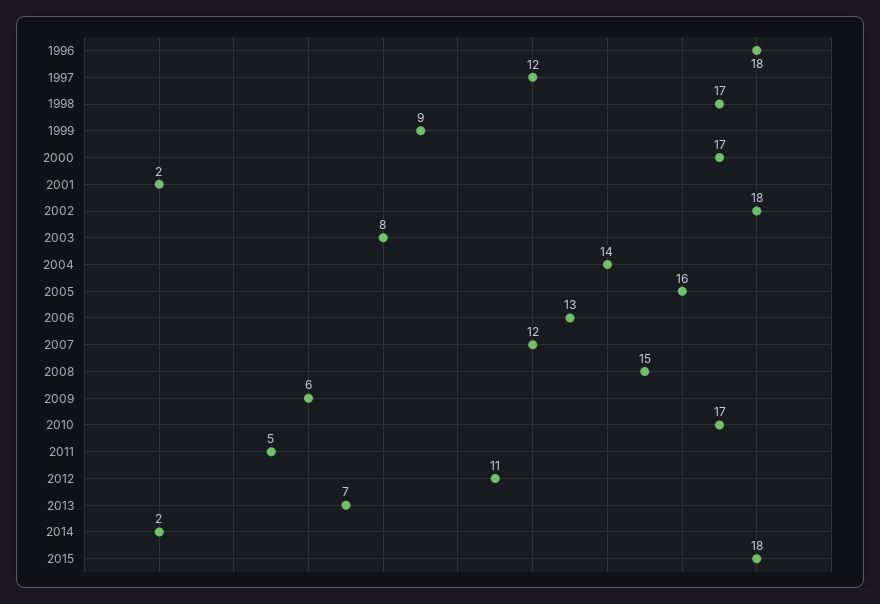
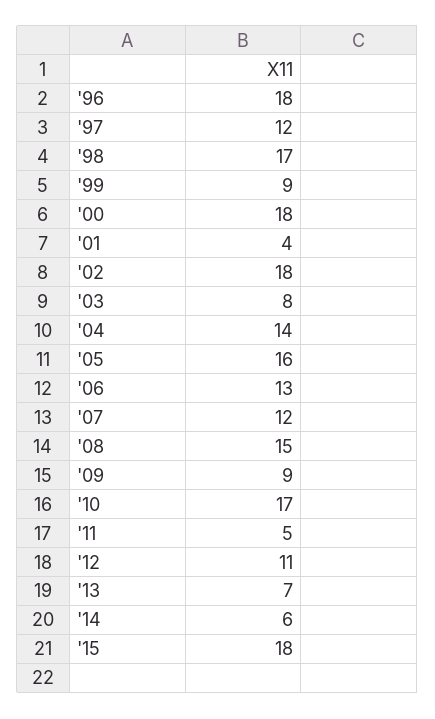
  {
    "1996": 18,
    "1997": 12,
    "1998": 17,
    "1999": 9,
-   "2000": 17,
+   "2000": 18,
-   "2001": 2,
+   "2001": 4,
    "2002": 18,
    "2003": 8,
    "2004": 14,
    "2005": 16,
    "2006": 13,
    "2007": 12,
    "2008": 15,
-   "2009": 6,
+   "2009": 9,
    "2010": 17,
    "2011": 5,
    "2012": 11,
    "2013": 7,
-   "2014": 2,
+   "2014": 6,
    "2015": 18
  }

